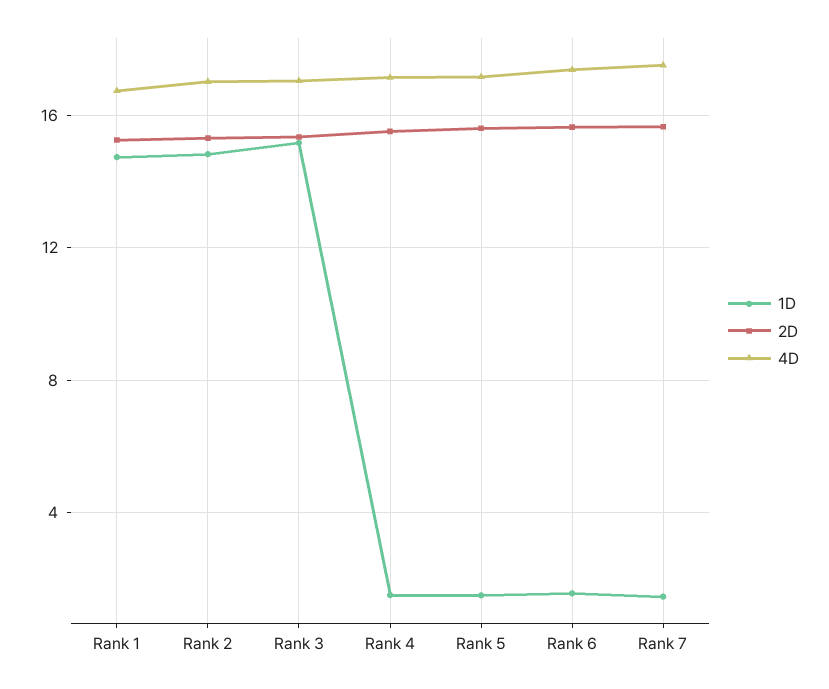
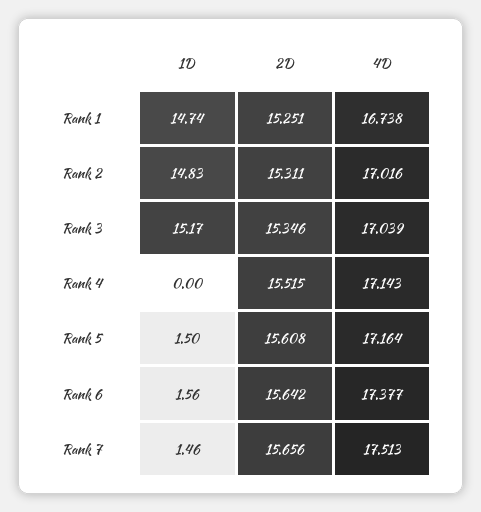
  {
    "1D": {
      "Rank 1": 14.74,
      "Rank 2": 14.83,
      "Rank 3": 15.17,
-     "Rank 4": 1.5,
+     "Rank 4": 0,
      "Rank 5": 1.5,
      "Rank 6": 1.56,
      "Rank 7": 1.46
    },
    "2D": {
      "Rank 1": 15.251,
      "Rank 2": 15.311,
      "Rank 3": 15.346,
      "Rank 4": 15.515,
      "Rank 5": 15.608,
      "Rank 6": 15.642,
      "Rank 7": 15.656
    },
    "4D": {
      "Rank 1": 16.738,
      "Rank 2": 17.016,
      "Rank 3": 17.039,
      "Rank 4": 17.143,
      "Rank 5": 17.164,
      "Rank 6": 17.377,
      "Rank 7": 17.513
    }
  }

